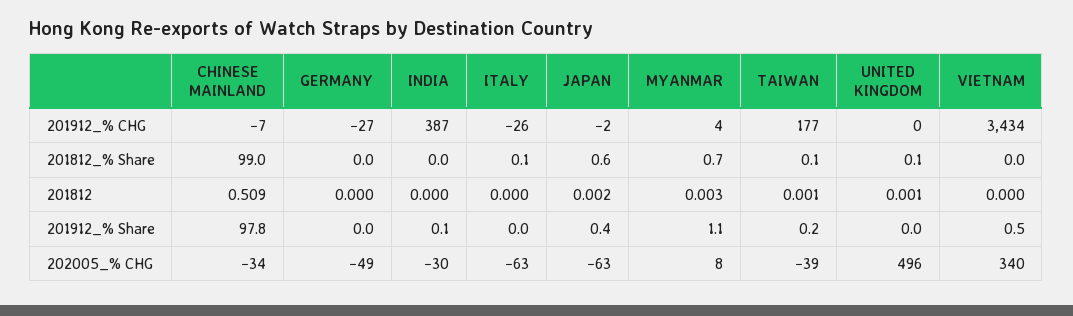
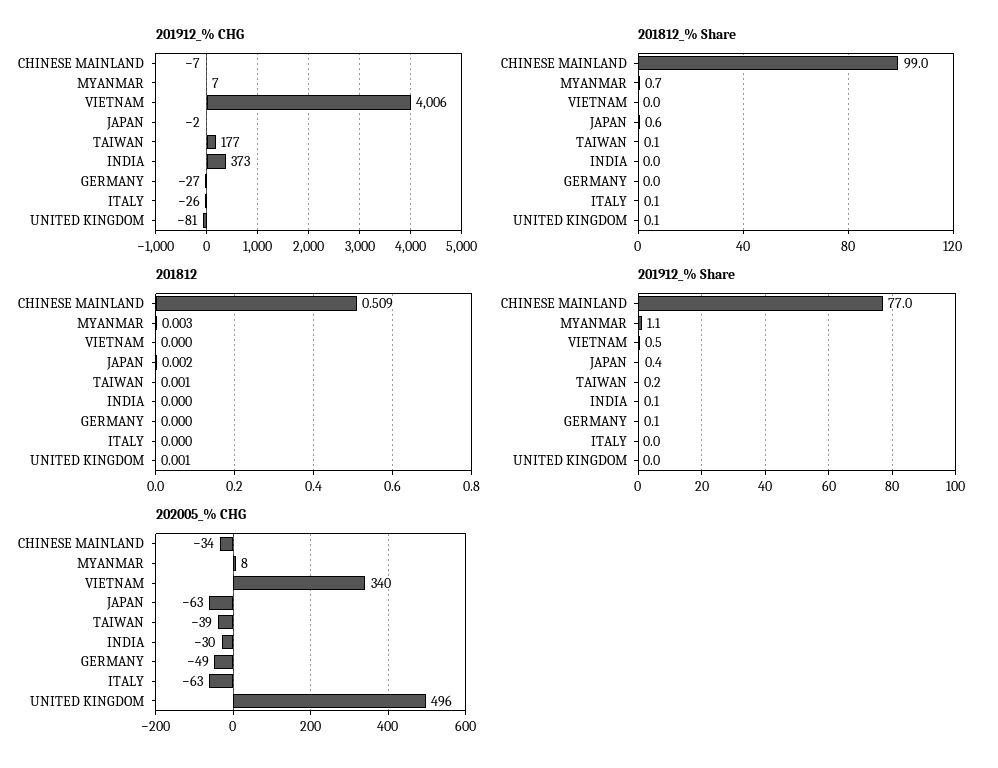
  {
    "201912_% CHG": {
      "CHINESE MAINLAND": -7,
      "GERMANY": -27,
-     "INDIA": 387,
+     "INDIA": 373,
      "ITALY": -26,
      "JAPAN": -2,
-     "MYANMAR": 4,
+     "MYANMAR": 7,
      "TAIWAN": 177,
-     "UNITED KINGDOM": 0,
+     "UNITED KINGDOM": -81,
-     "VIETNAM": 3434
+     "VIETNAM": 4006
    },
    "201812_% Share": {
      "CHINESE MAINLAND": 99,
      "GERMANY": 0,
      "INDIA": 0,
      "ITALY": 0.1,
      "JAPAN": 0.6,
      "MYANMAR": 0.7,
      "TAIWAN": 0.1,
      "UNITED KINGDOM": 0.1,
      "VIETNAM": 0
    },
    "201812": {
      "CHINESE MAINLAND": 0.509,
      "GERMANY": 0,
      "INDIA": 0,
      "ITALY": 0,
      "JAPAN": 0.002,
      "MYANMAR": 0.003,
      "TAIWAN": 0.001,
      "UNITED KINGDOM": 0.001,
      "VIETNAM": 0
    },
    "201912_% Share": {
-     "CHINESE MAINLAND": 97.8,
+     "CHINESE MAINLAND": 77,
-     "GERMANY": 0,
+     "GERMANY": 0.1,
      "INDIA": 0.1,
      "ITALY": 0,
      "JAPAN": 0.4,
      "MYANMAR": 1.1,
      "TAIWAN": 0.2,
      "UNITED KINGDOM": 0,
      "VIETNAM": 0.5
    },
    "202005_% CHG": {
      "CHINESE MAINLAND": -34,
      "GERMANY": -49,
      "INDIA": -30,
      "ITALY": -63,
      "JAPAN": -63,
      "MYANMAR": 8,
      "TAIWAN": -39,
      "UNITED KINGDOM": 496,
      "VIETNAM": 340
    }
  }

